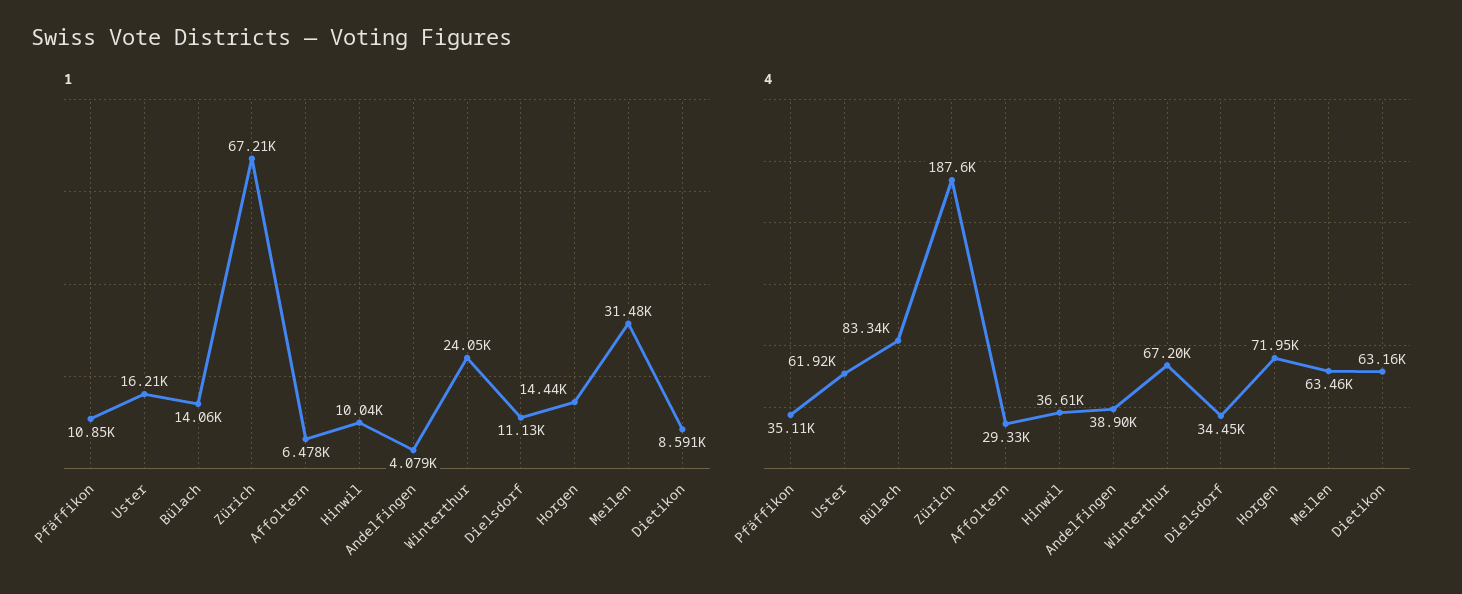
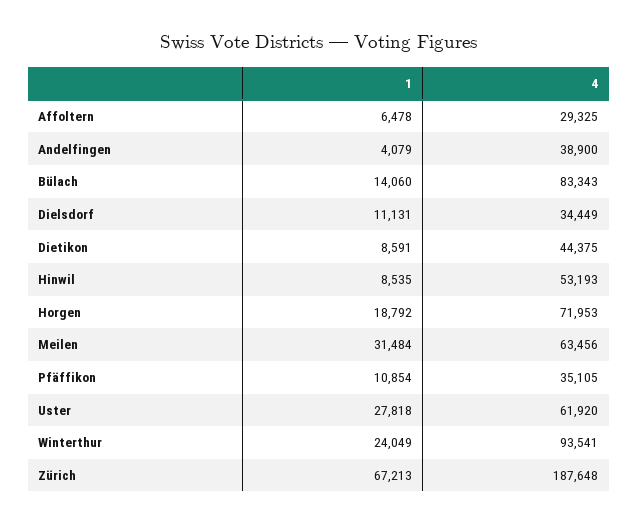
  {
    "1": {
      "Pfäffikon": 10854,
-     "Uster": 16210,
+     "Uster": 27818,
      "Bülach": 14060,
      "Zürich": 67213,
      "Affoltern": 6478,
-     "Hinwil": 10040,
+     "Hinwil": 8535,
      "Andelfingen": 4079,
      "Winterthur": 24049,
      "Dielsdorf": 11131,
-     "Horgen": 14440,
+     "Horgen": 18792,
      "Meilen": 31484,
      "Dietikon": 8591
    },
    "4": {
      "Pfäffikon": 35105,
      "Uster": 61920,
      "Bülach": 83343,
      "Zürich": 187648,
      "Affoltern": 29325,
-     "Hinwil": 36610,
+     "Hinwil": 53193,
      "Andelfingen": 38900,
-     "Winterthur": 67200,
+     "Winterthur": 93541,
      "Dielsdorf": 34449,
      "Horgen": 71953,
      "Meilen": 63456,
-     "Dietikon": 63160
+     "Dietikon": 44375
    }
  }

